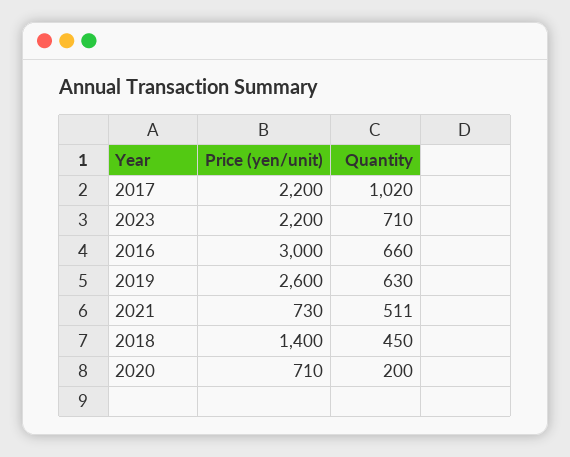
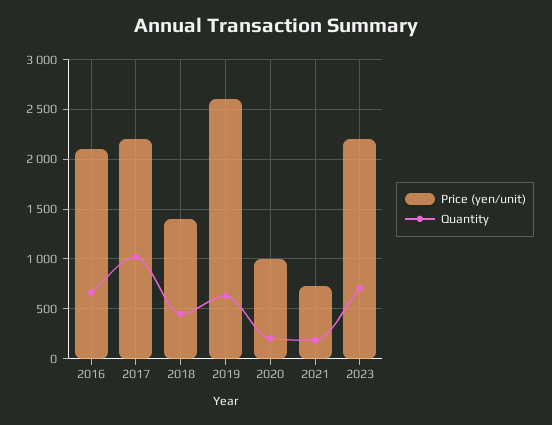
  {
    "Price (yen/unit)": {
      "2017": 2200,
      "2023": 2200,
-     "2016": 3000,
+     "2016": 2100,
      "2019": 2600,
      "2021": 730,
      "2018": 1400,
-     "2020": 710
+     "2020": 1000
    },
    "Quantity": {
      "2017": 1020,
      "2023": 710,
      "2016": 660,
      "2019": 630,
-     "2021": 511,
+     "2021": 200,
      "2018": 450,
      "2020": 200
    }
  }

